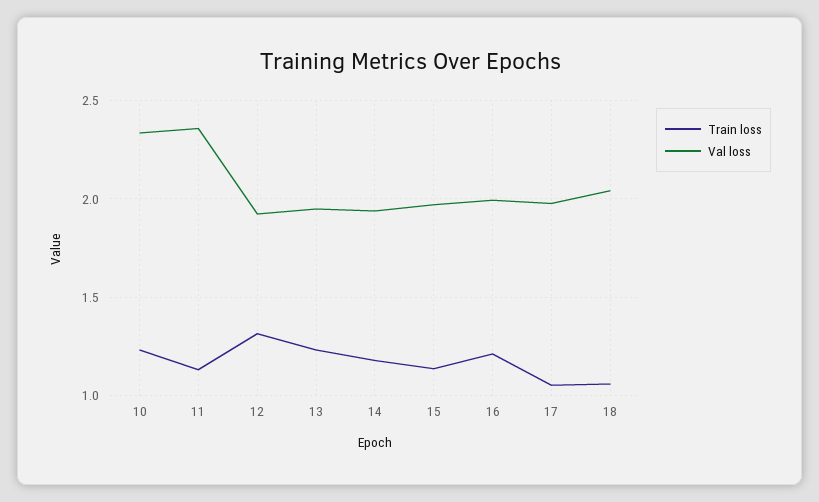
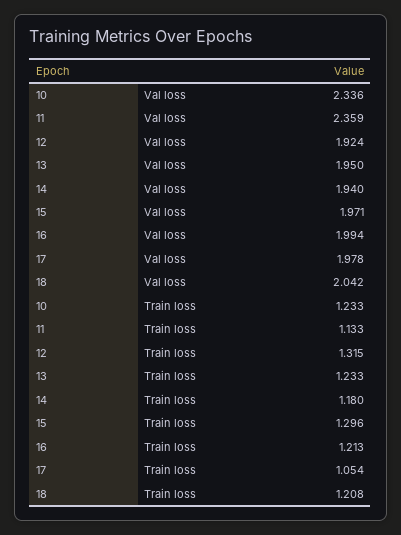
  {
    "Train loss": {
      "10": 1.233,
      "11": 1.133,
      "12": 1.315,
      "13": 1.233,
      "14": 1.18,
-     "15": 1.15,
+     "15": 1.296,
      "16": 1.213,
      "17": 1.054,
-     "18": 1.05
+     "18": 1.208
    },
    "Val loss": {
      "10": 2.336,
      "11": 2.359,
      "12": 1.924,
      "13": 1.95,
      "14": 1.94,
      "15": 1.971,
      "16": 1.994,
      "17": 1.978,
      "18": 2.042
    }
  }

